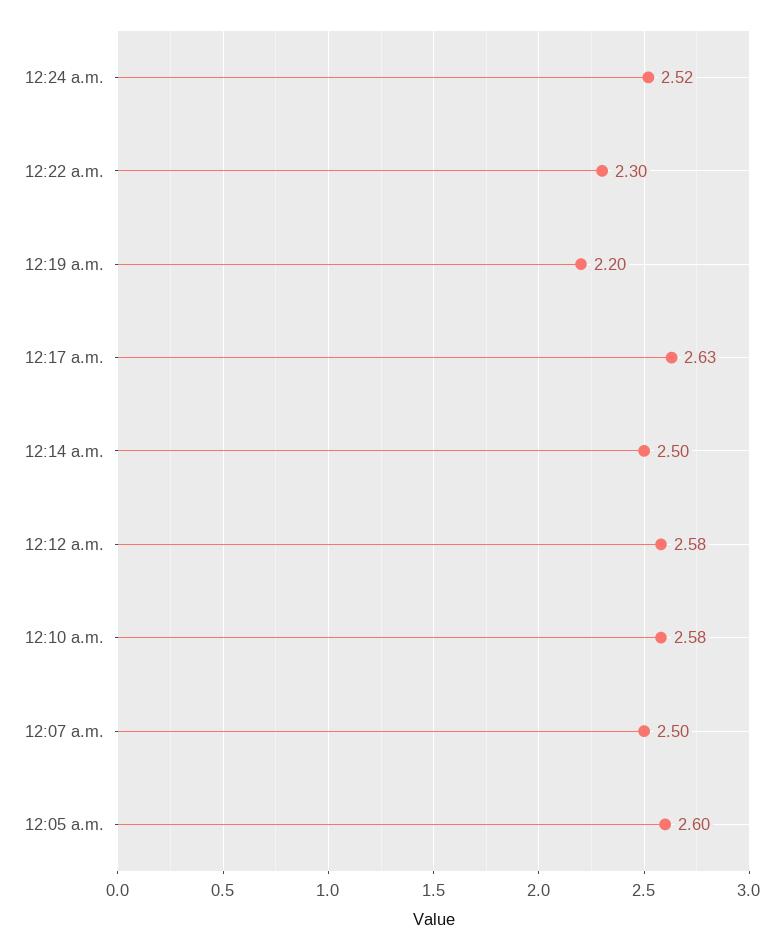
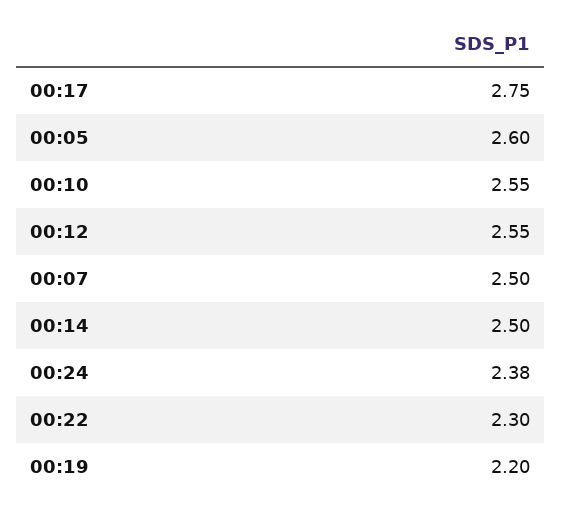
  {
-   "12:24 a.m.": 2.52,
+   "12:24 a.m.": 2.38,
    "12:22 a.m.": 2.3,
    "12:19 a.m.": 2.2,
-   "12:17 a.m.": 2.63,
+   "12:17 a.m.": 2.75,
    "12:14 a.m.": 2.5,
-   "12:12 a.m.": 2.58,
+   "12:12 a.m.": 2.55,
-   "12:10 a.m.": 2.58,
+   "12:10 a.m.": 2.55,
    "12:07 a.m.": 2.5,
    "12:05 a.m.": 2.6
  }

